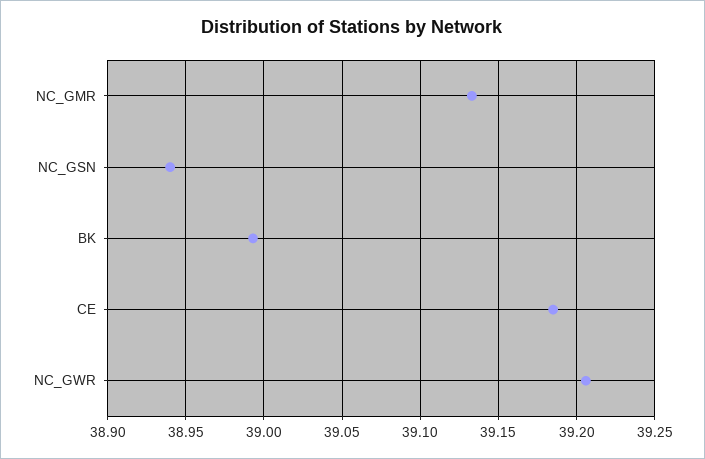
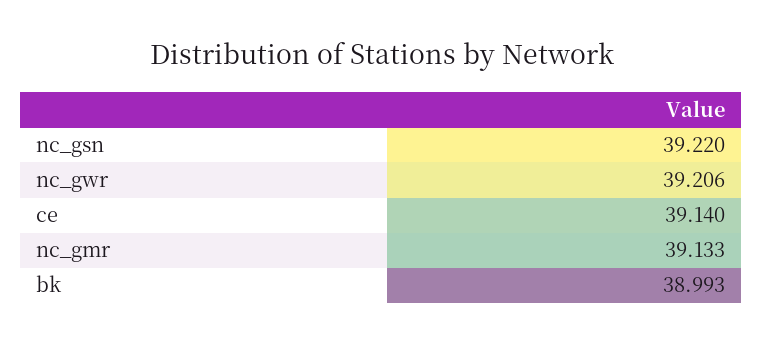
  {
    "NC_GMR": 39.133,
-   "NC_GSN": 38.94,
+   "NC_GSN": 39.22,
    "BK": 38.993,
-   "CE": 39.185,
+   "CE": 39.14,
    "NC_GWR": 39.206
  }

